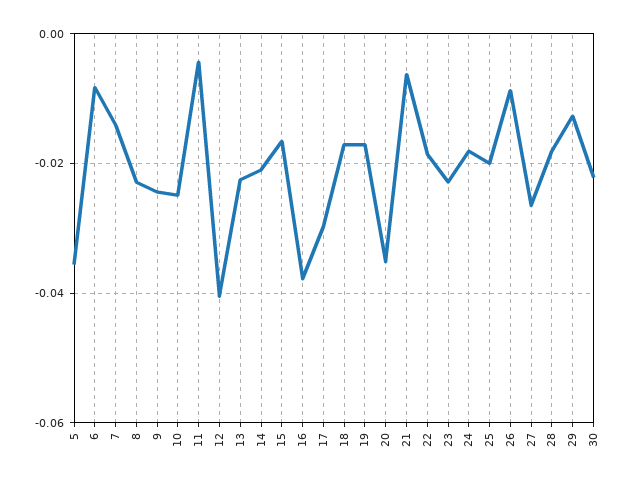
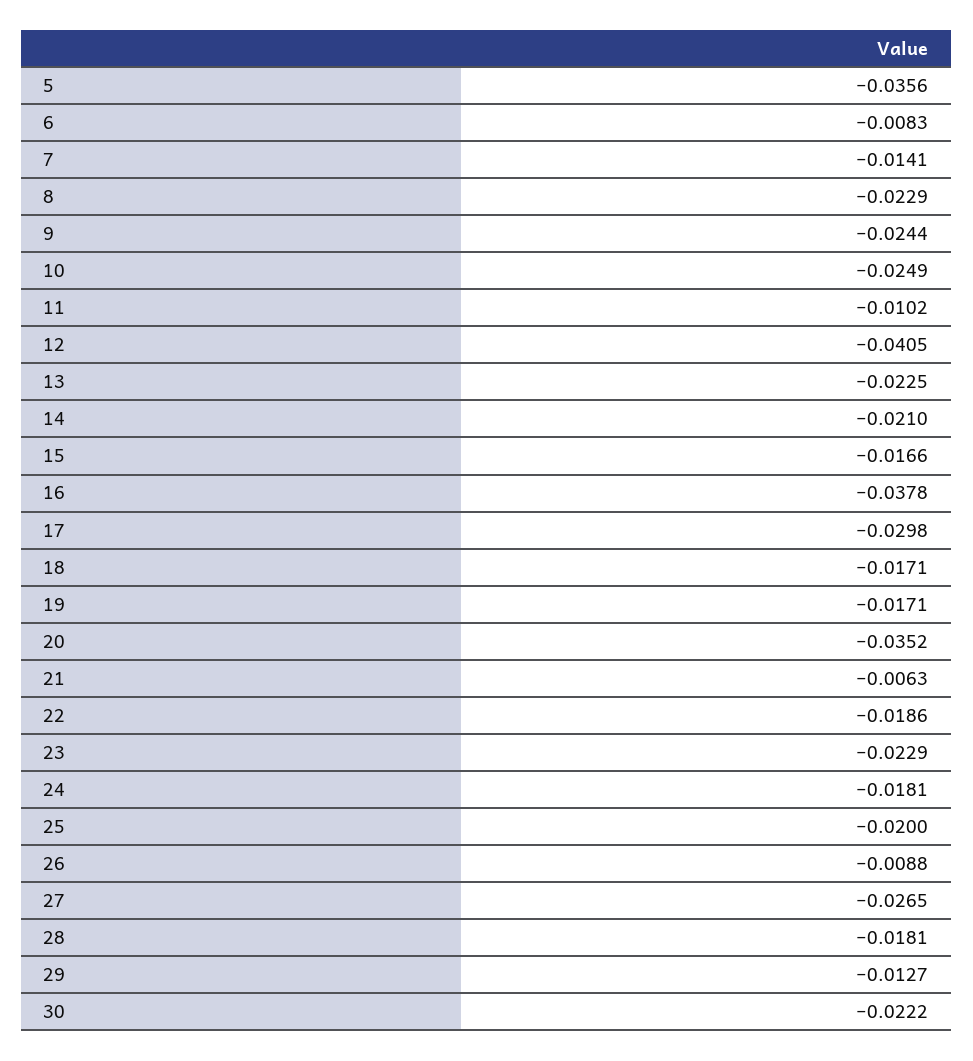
  {
    "5": -0.0356,
    "6": -0.0083,
    "7": -0.0141,
    "8": -0.0229,
    "9": -0.0244,
    "10": -0.0249,
-   "11": -0.004,
+   "11": -0.0102,
    "12": -0.0405,
    "13": -0.0225,
    "14": -0.021,
    "15": -0.0166,
    "16": -0.0378,
    "17": -0.0298,
    "18": -0.0171,
    "19": -0.0171,
    "20": -0.0352,
    "21": -0.0063,
    "22": -0.0186,
    "23": -0.0229,
    "24": -0.0181,
    "25": -0.02,
    "26": -0.0088,
    "27": -0.0265,
    "28": -0.0181,
    "29": -0.0127,
    "30": -0.0222
  }

